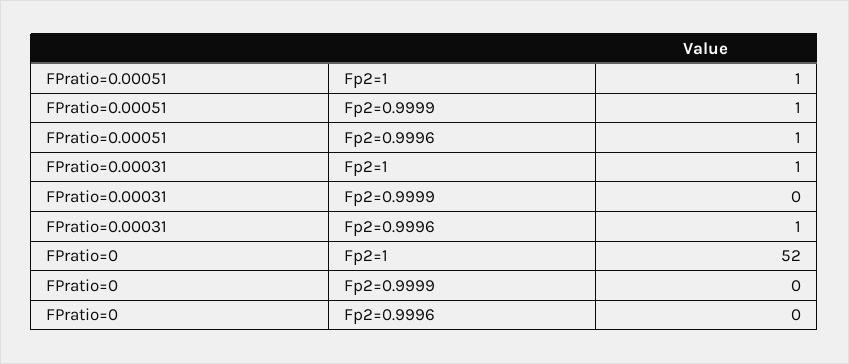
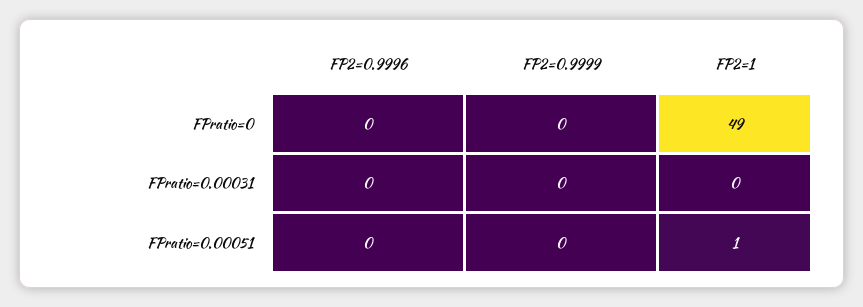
  {
    "FPratio=0.00051": {
      "Fp2=1": 1,
-     "Fp2=0.9999": 1,
+     "Fp2=0.9999": 0,
-     "Fp2=0.9996": 1
+     "Fp2=0.9996": 0
    },
    "FPratio=0.00031": {
-     "Fp2=1": 1,
+     "Fp2=1": 0,
      "Fp2=0.9999": 0,
-     "Fp2=0.9996": 1
+     "Fp2=0.9996": 0
    },
    "FPratio=0": {
-     "Fp2=1": 52,
+     "Fp2=1": 49,
      "Fp2=0.9999": 0,
      "Fp2=0.9996": 0
    }
  }

